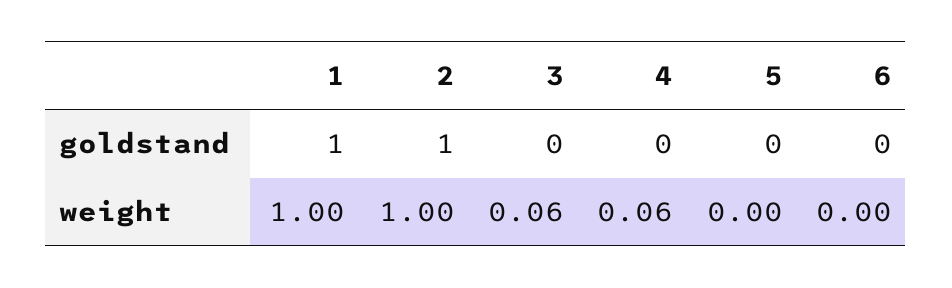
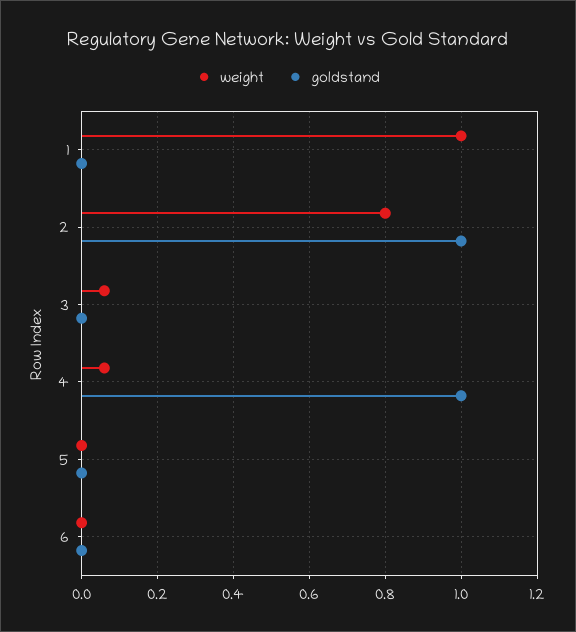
  {
    "goldstand": {
-     "1": 1,
+     "1": 0,
      "2": 1,
      "3": 0,
-     "4": 0,
+     "4": 1,
      "5": 0,
      "6": 0
    },
    "weight": {
      "1": 1,
-     "2": 1,
+     "2": 0.8,
      "3": 0.06,
      "4": 0.06,
      "5": 0,
      "6": 0
    }
  }

